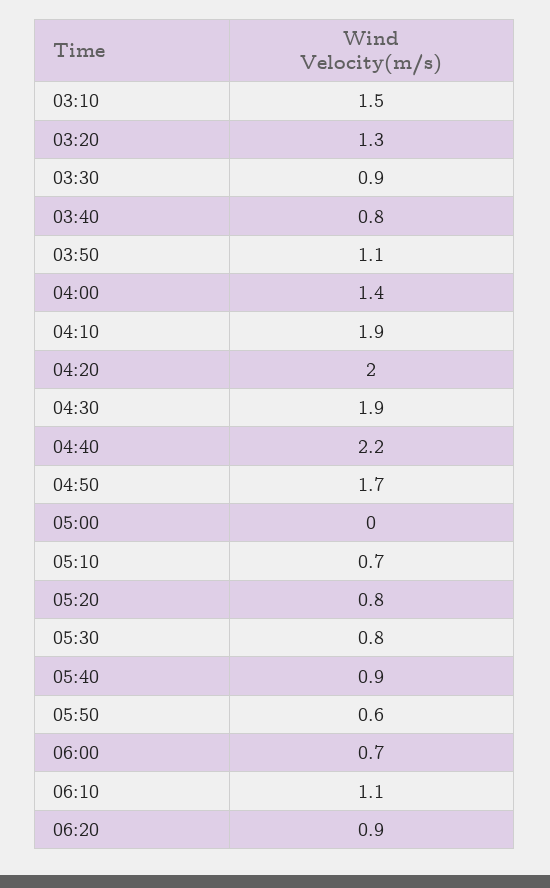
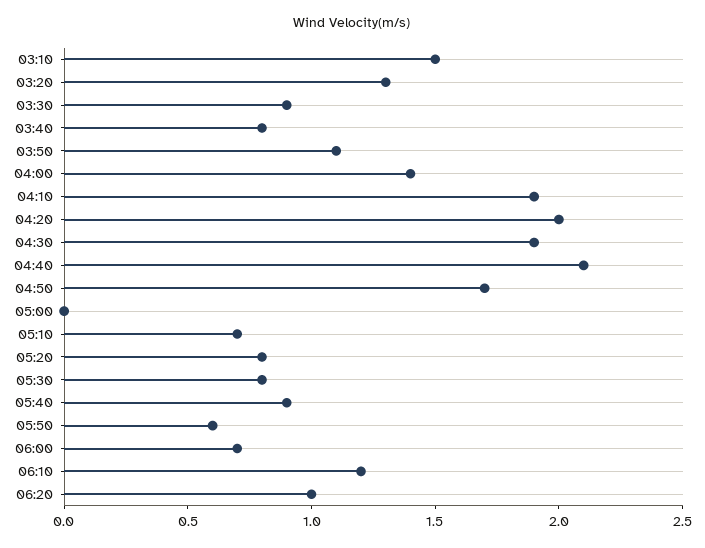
  {
    "03:10": 1.5,
    "03:20": 1.3,
    "03:30": 0.9,
    "03:40": 0.8,
    "03:50": 1.1,
    "04:00": 1.4,
    "04:10": 1.9,
    "04:20": 2,
    "04:30": 1.9,
-   "04:40": 2.2,
+   "04:40": 2.1,
    "04:50": 1.7,
    "05:00": 0,
    "05:10": 0.7,
    "05:20": 0.8,
    "05:30": 0.8,
    "05:40": 0.9,
    "05:50": 0.6,
    "06:00": 0.7,
-   "06:10": 1.1,
+   "06:10": 1.2,
-   "06:20": 0.9
+   "06:20": 1
  }

